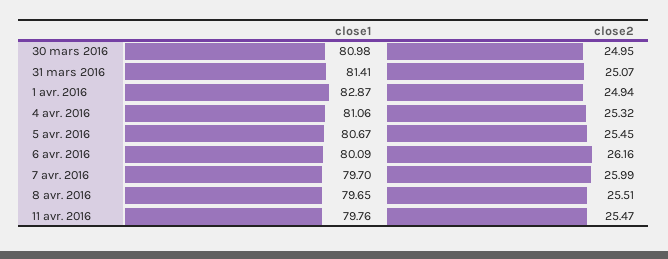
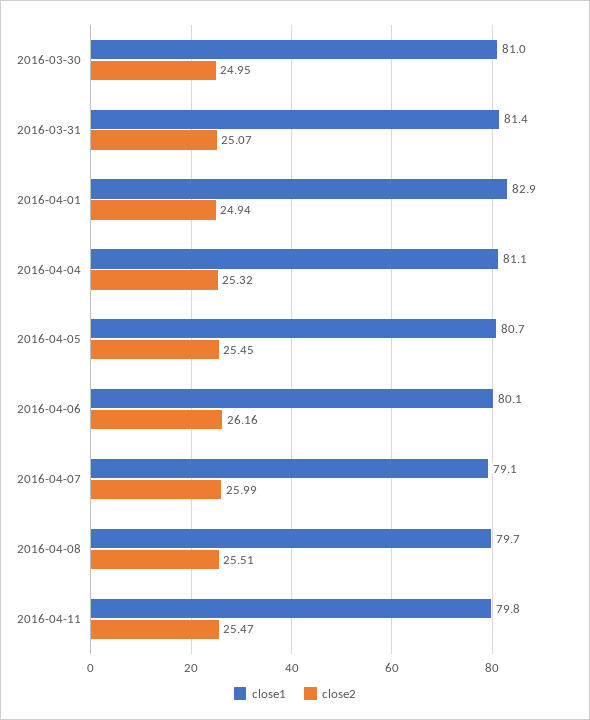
  {
    "close1": {
      "30 mars 2016": 80.98,
      "31 mars 2016": 81.41,
      "1 avr. 2016": 82.87,
      "4 avr. 2016": 81.06,
      "5 avr. 2016": 80.67,
      "6 avr. 2016": 80.09,
-     "7 avr. 2016": 79.7,
+     "7 avr. 2016": 79.1,
      "8 avr. 2016": 79.65,
      "11 avr. 2016": 79.76
    },
    "close2": {
      "30 mars 2016": 24.95,
      "31 mars 2016": 25.07,
      "1 avr. 2016": 24.94,
      "4 avr. 2016": 25.32,
      "5 avr. 2016": 25.45,
      "6 avr. 2016": 26.16,
      "7 avr. 2016": 25.99,
      "8 avr. 2016": 25.51,
      "11 avr. 2016": 25.47
    }
  }

